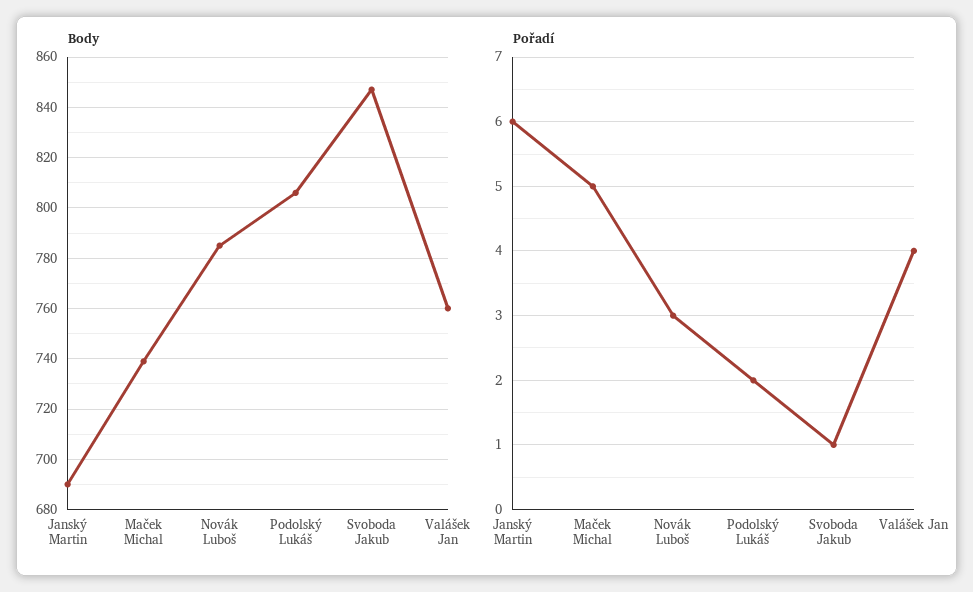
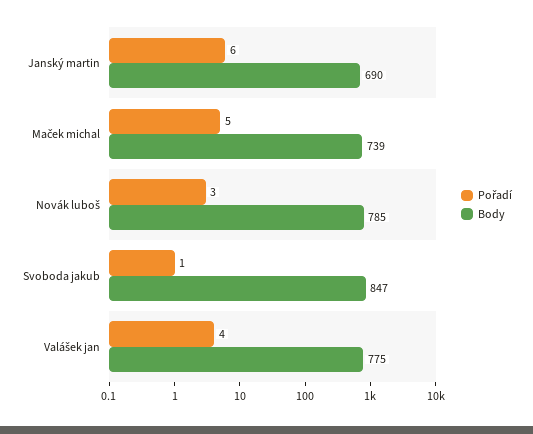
  {
    "Body": {
      "Janský Martin": 690,
      "Maček Michal": 739,
      "Novák Luboš": 785,
-     "Podolský Lukáš": 805,
      "Svoboda Jakub": 847,
-     "Valášek Jan": 760
+     "Valášek Jan": 775
    },
    "Pořadí": {
      "Janský Martin": 6,
      "Maček Michal": 5,
      "Novák Luboš": 3,
-     "Podolský Lukáš": 2,
      "Svoboda Jakub": 1,
      "Valášek Jan": 4
    }
  }

